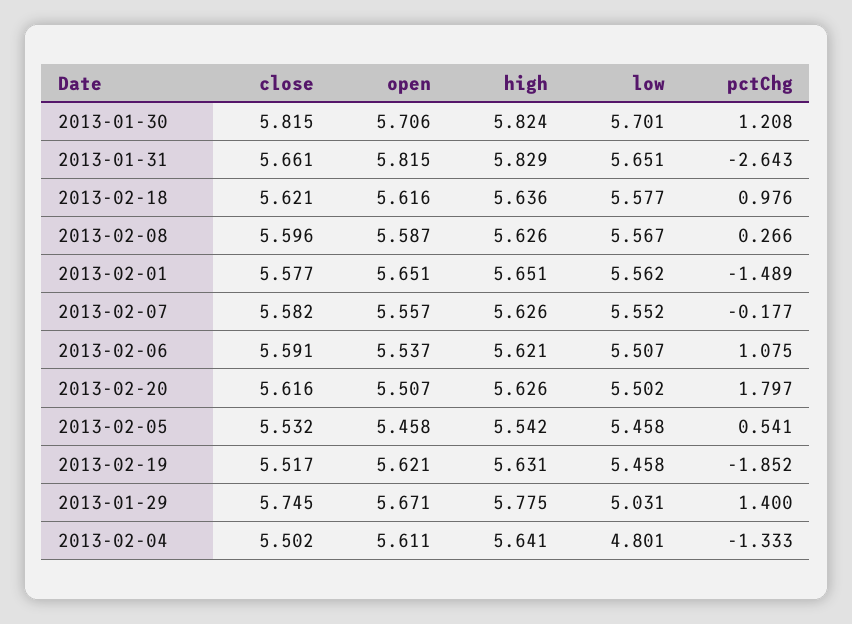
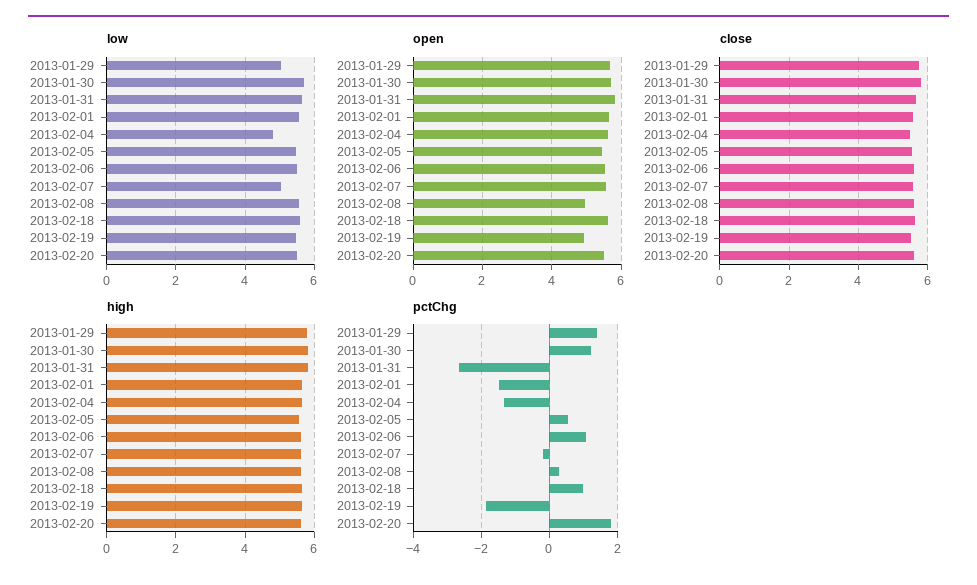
  {
    "close": {
      "2013-01-30": 5.815,
      "2013-01-31": 5.661,
      "2013-02-18": 5.621,
      "2013-02-08": 5.596,
      "2013-02-01": 5.577,
      "2013-02-07": 5.582,
      "2013-02-06": 5.591,
      "2013-02-20": 5.616,
      "2013-02-05": 5.532,
      "2013-02-19": 5.517,
      "2013-01-29": 5.745,
      "2013-02-04": 5.502
    },
    "open": {
      "2013-01-30": 5.706,
      "2013-01-31": 5.815,
      "2013-02-18": 5.616,
-     "2013-02-08": 5.587,
+     "2013-02-08": 5,
      "2013-02-01": 5.651,
      "2013-02-07": 5.557,
      "2013-02-06": 5.537,
      "2013-02-20": 5.507,
      "2013-02-05": 5.458,
-     "2013-02-19": 5.621,
+     "2013-02-19": 5,
      "2013-01-29": 5.671,
      "2013-02-04": 5.611
    },
    "high": {
      "2013-01-30": 5.824,
      "2013-01-31": 5.829,
      "2013-02-18": 5.636,
      "2013-02-08": 5.626,
      "2013-02-01": 5.651,
      "2013-02-07": 5.626,
      "2013-02-06": 5.621,
      "2013-02-20": 5.626,
      "2013-02-05": 5.542,
      "2013-02-19": 5.631,
      "2013-01-29": 5.775,
      "2013-02-04": 5.641
    },
    "low": {
      "2013-01-30": 5.701,
      "2013-01-31": 5.651,
      "2013-02-18": 5.577,
      "2013-02-08": 5.567,
      "2013-02-01": 5.562,
-     "2013-02-07": 5.552,
+     "2013-02-07": 5,
      "2013-02-06": 5.507,
      "2013-02-20": 5.502,
      "2013-02-05": 5.458,
      "2013-02-19": 5.458,
      "2013-01-29": 5.031,
      "2013-02-04": 4.801
    },
    "pctChg": {
      "2013-01-30": 1.208,
      "2013-01-31": -2.643,
      "2013-02-18": 0.976,
      "2013-02-08": 0.266,
      "2013-02-01": -1.489,
      "2013-02-07": -0.177,
      "2013-02-06": 1.075,
      "2013-02-20": 1.797,
      "2013-02-05": 0.541,
      "2013-02-19": -1.852,
      "2013-01-29": 1.4,
      "2013-02-04": -1.333
    }
  }

